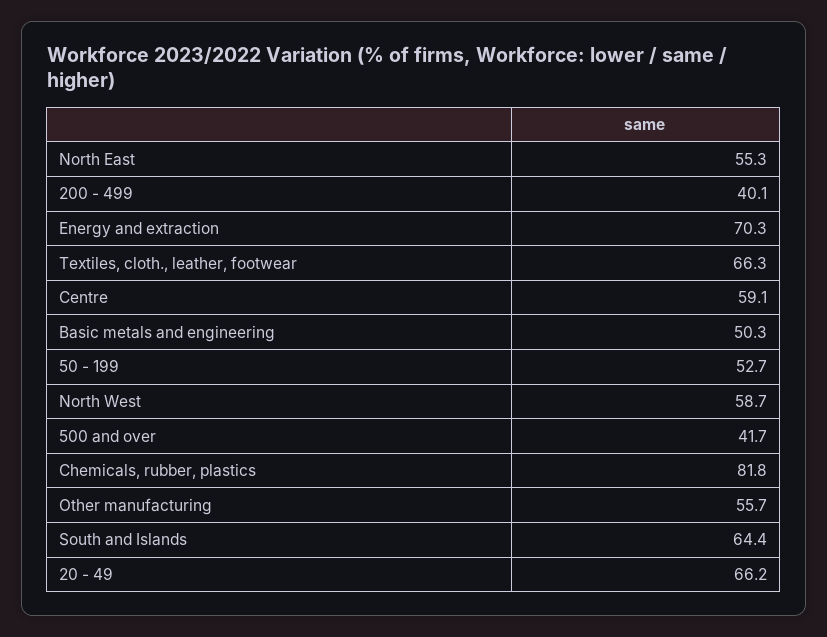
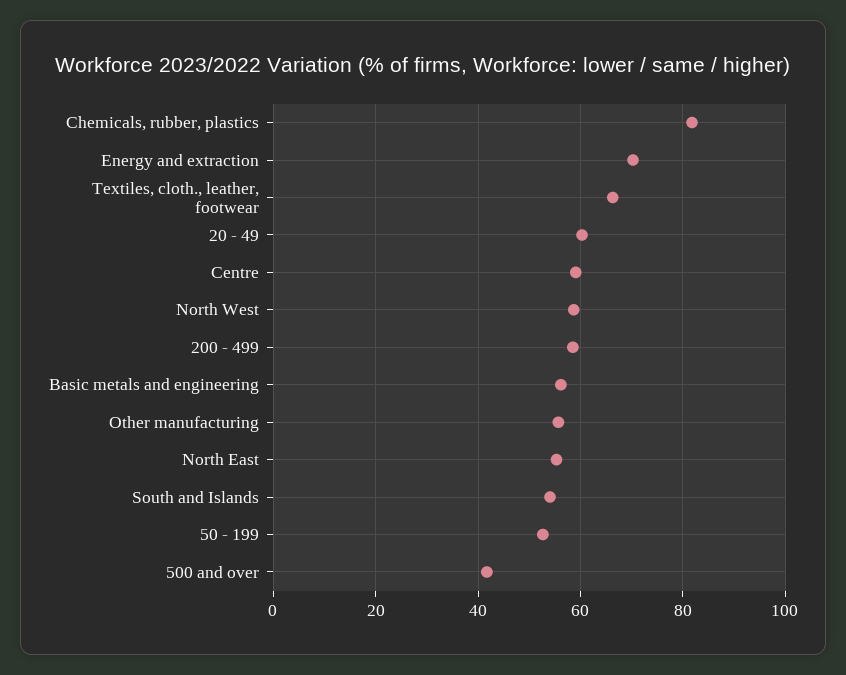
  {
    "North East": 55.3,
-   "200 - 499": 40.1,
+   "200 - 499": 58,
    "Energy and extraction": 70.3,
    "Textiles, cloth., leather, footwear": 66.3,
    "Centre": 59.1,
-   "Basic metals and engineering": 50.3,
+   "Basic metals and engineering": 56,
    "50 - 199": 52.7,
    "North West": 58.7,
    "500 and over": 41.7,
    "Chemicals, rubber, plastics": 81.8,
    "Other manufacturing": 55.7,
-   "South and Islands": 64.4,
+   "South and Islands": 54,
-   "20 - 49": 66.2
+   "20 - 49": 60
  }

